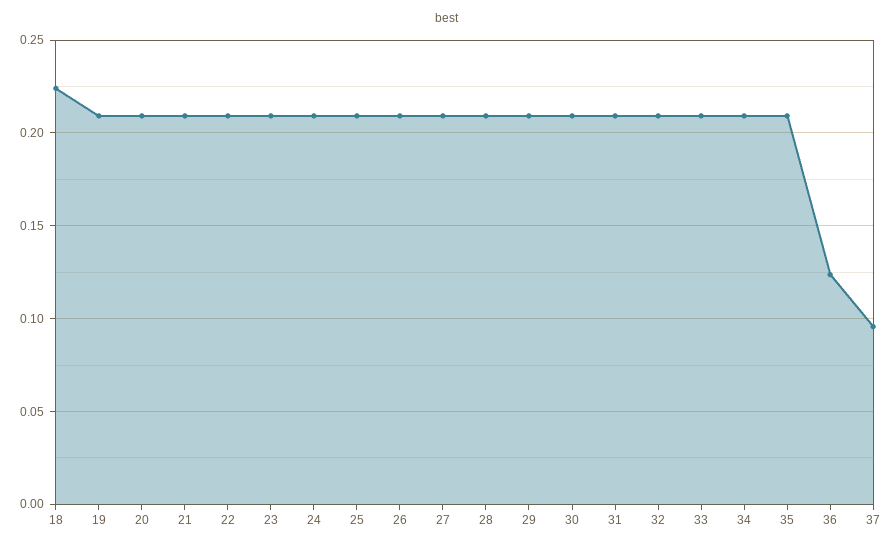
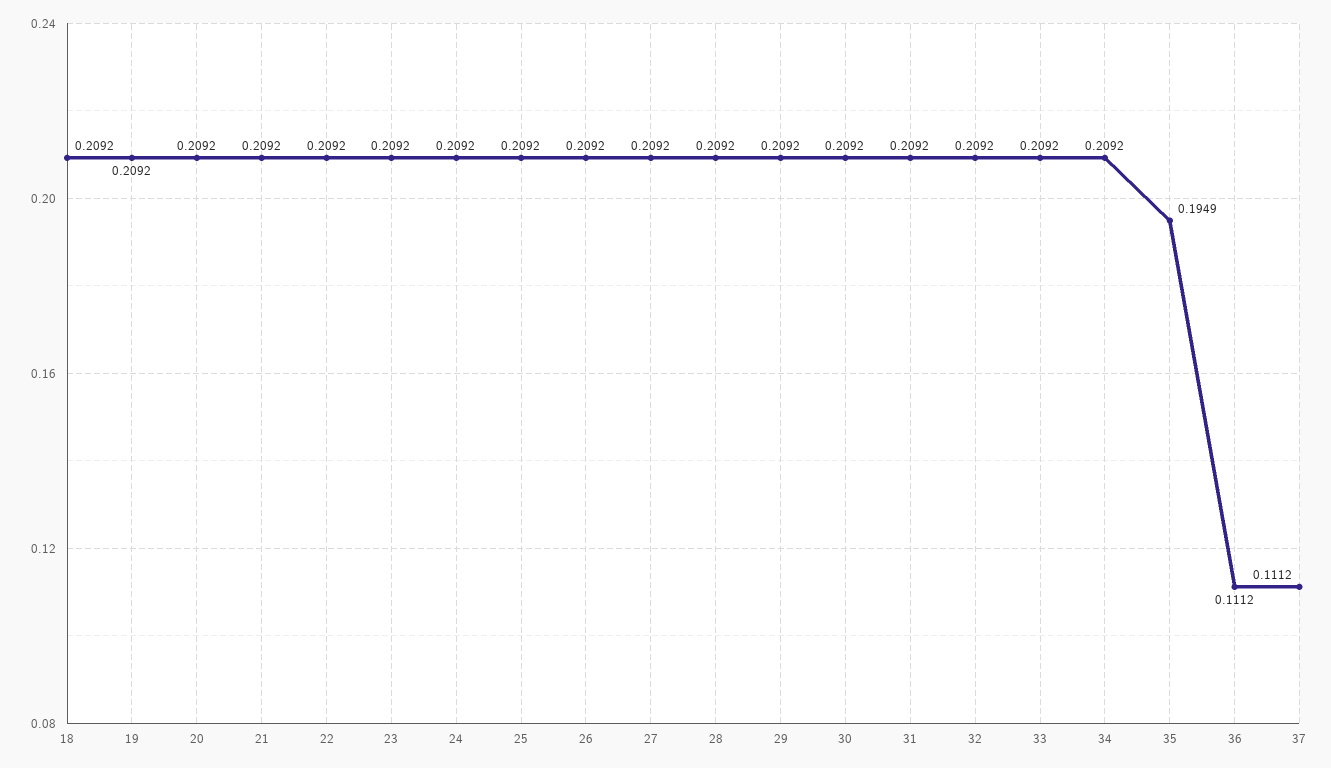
  {
-   "18": 0.225,
+   "18": 0.2092,
    "19": 0.2092,
    "20": 0.2092,
    "21": 0.2092,
    "22": 0.2092,
    "23": 0.2092,
    "24": 0.2092,
    "25": 0.2092,
    "26": 0.2092,
    "27": 0.2092,
    "28": 0.2092,
    "29": 0.2092,
    "30": 0.2092,
    "31": 0.2092,
    "32": 0.2092,
    "33": 0.2092,
    "34": 0.2092,
-   "35": 0.21,
+   "35": 0.1949,
-   "36": 0.125,
+   "36": 0.1112,
-   "37": 0.095
+   "37": 0.1112
  }

